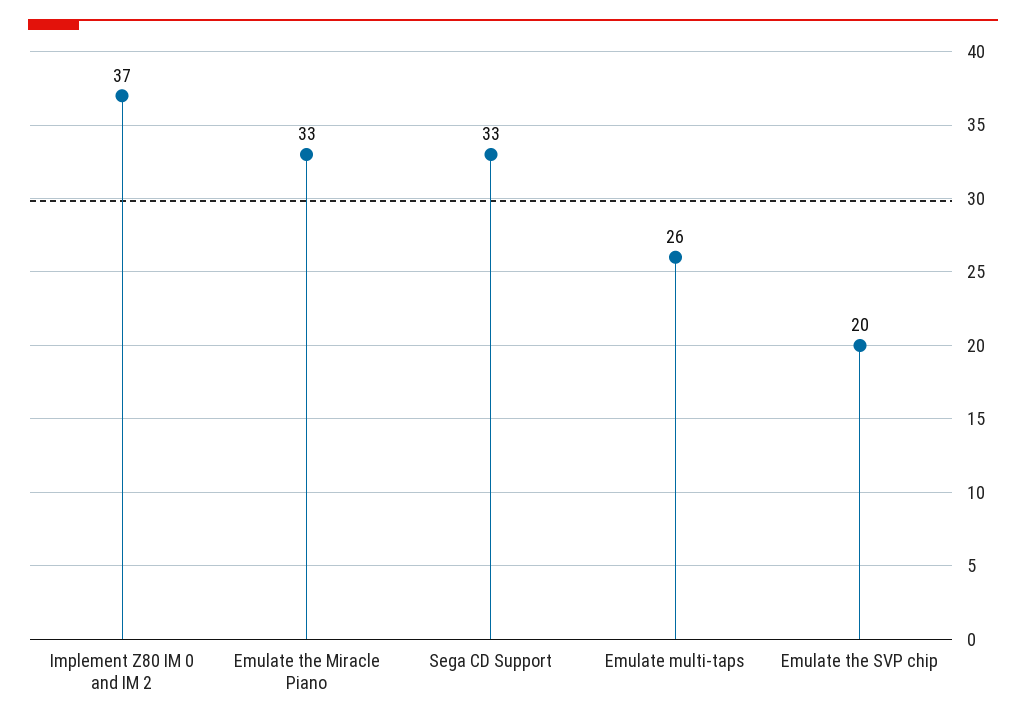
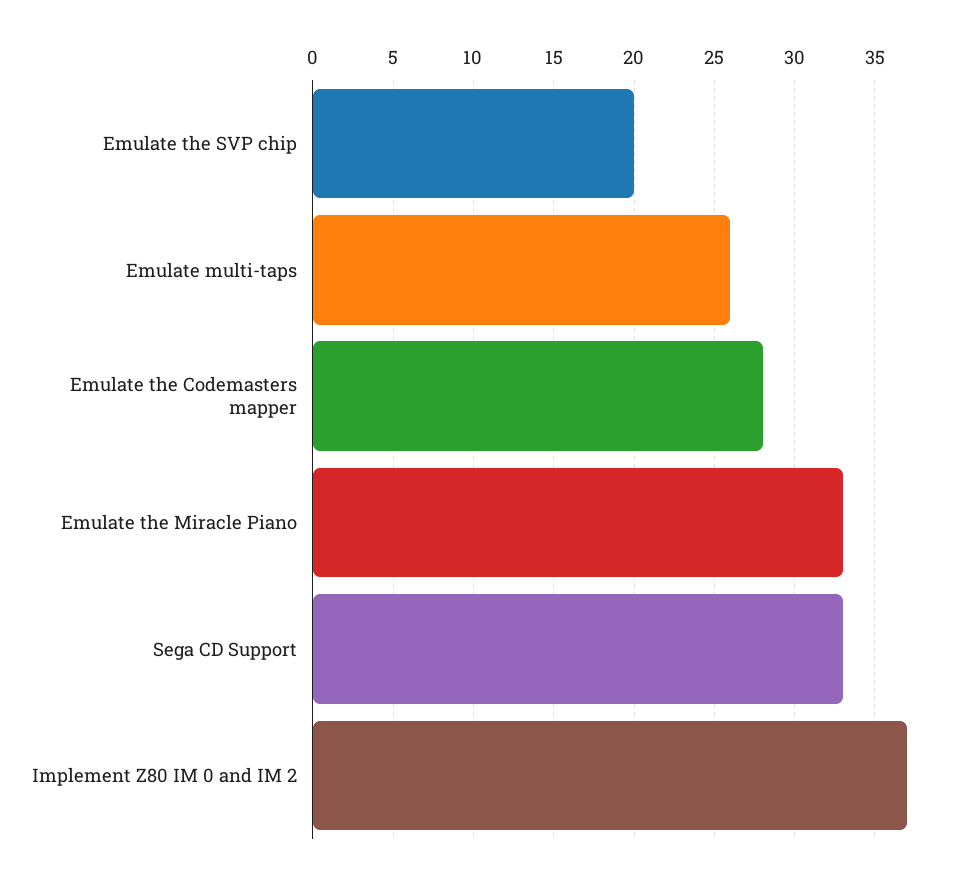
  {
    "Implement Z80 IM 0 and IM 2": 37,
    "Emulate the Miracle Piano": 33,
    "Sega CD Support": 33,
    "Emulate multi-taps": 26,
-   "Emulate the SVP chip": 20
+   "Emulate the SVP chip": 20,
+   "Emulate the Codemasters mapper": 28
  }

